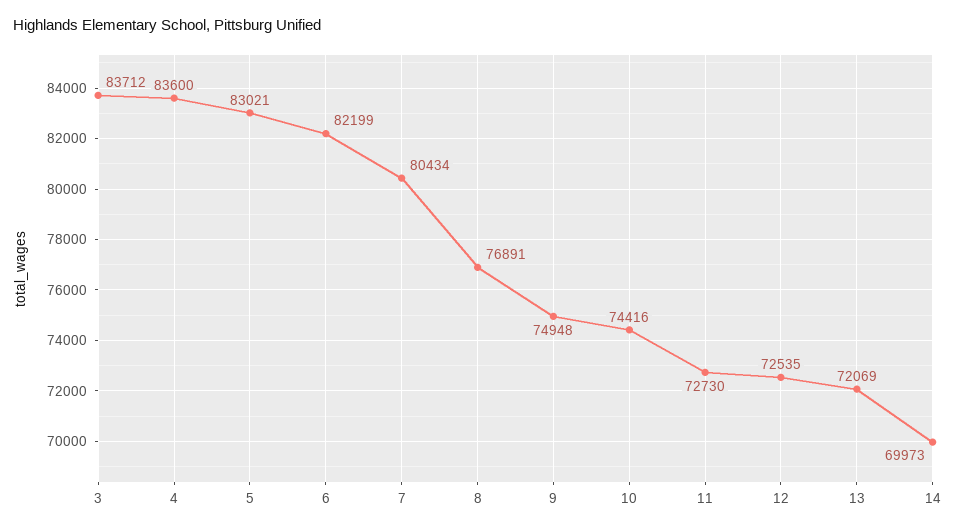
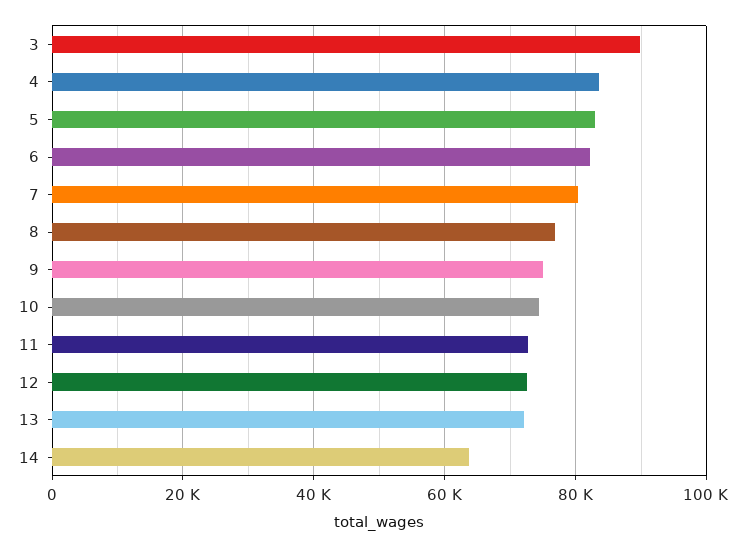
  {
-   "3": 83712,
+   "3": 90000,
    "4": 83600,
    "5": 83021,
    "6": 82199,
    "7": 80434,
    "8": 76891,
    "9": 74948,
    "10": 74416,
    "11": 72730,
    "12": 72535,
    "13": 72069,
-   "14": 69973
+   "14": 64000
  }

